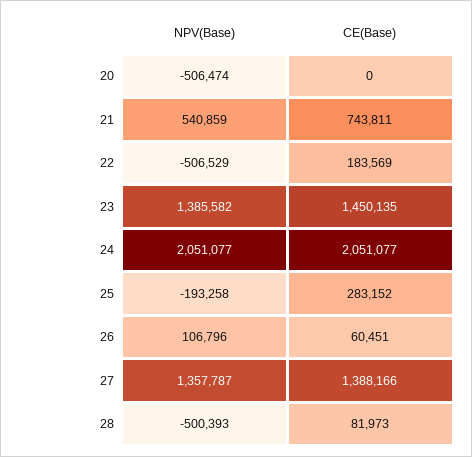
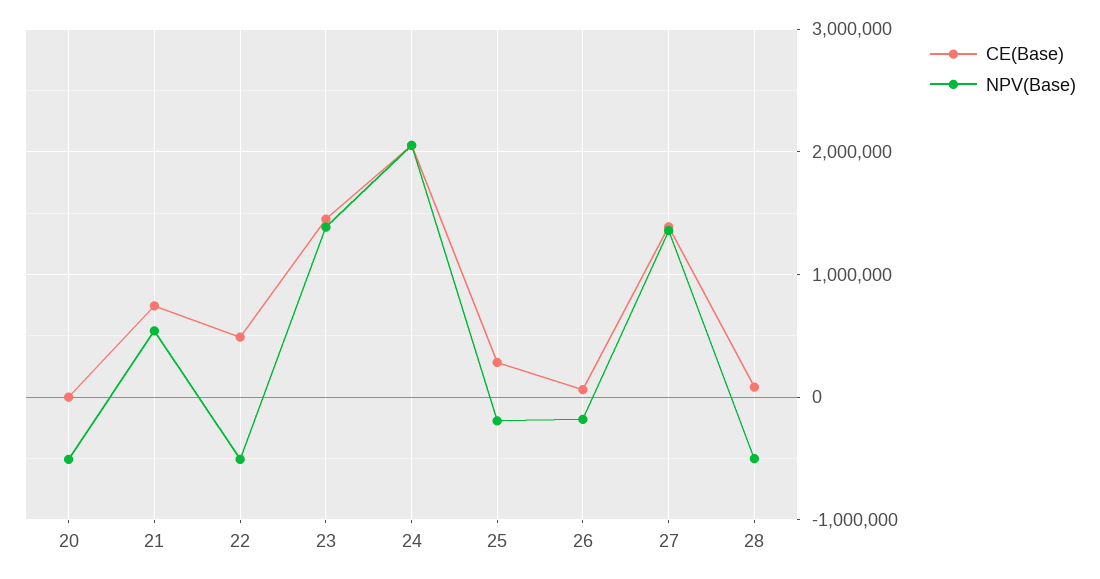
  {
    "NPV(Base)": {
      "20": -506474,
      "21": 540859,
      "22": -506529,
      "23": 1385582,
      "24": 2051077,
      "25": -193258,
-     "26": 106796,
+     "26": -200000,
      "27": 1357787,
      "28": -500393
    },
    "CE(Base)": {
      "20": 0,
      "21": 743811,
-     "22": 183569,
+     "22": 500000,
      "23": 1450135,
      "24": 2051077,
      "25": 283152,
      "26": 60451,
      "27": 1388166,
      "28": 81973
    }
  }

